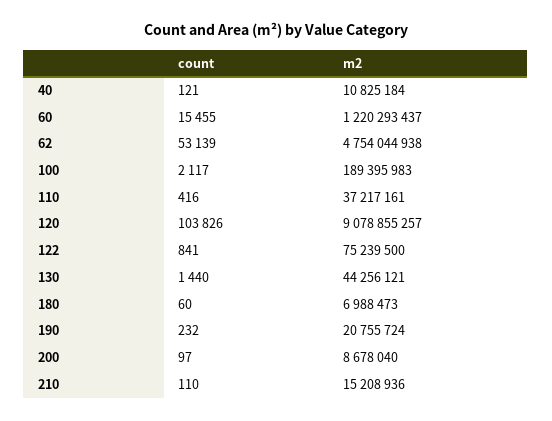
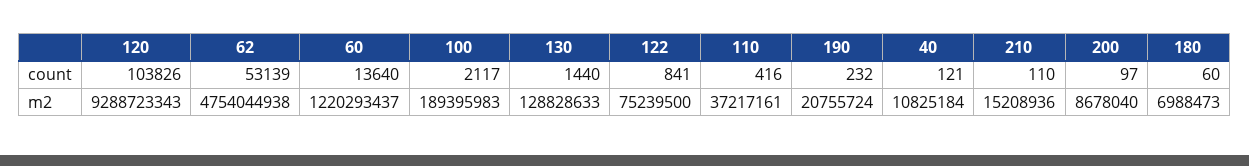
  {
    "count": {
      "40": 121,
-     "60": 15455,
+     "60": 13640,
      "62": 53139,
      "100": 2117,
      "110": 416,
      "120": 103826,
      "122": 841,
      "130": 1440,
      "180": 60,
      "190": 232,
      "200": 97,
      "210": 110
    },
    "m2": {
      "40": 10825184,
      "60": 1220293437,
      "62": 4754044938,
      "100": 189395983,
      "110": 37217161,
-     "120": 9078855257,
+     "120": 9288723343,
      "122": 75239500,
-     "130": 44256121,
+     "130": 128828633,
      "180": 6988473,
      "190": 20755724,
      "200": 8678040,
      "210": 15208936
    }
  }

